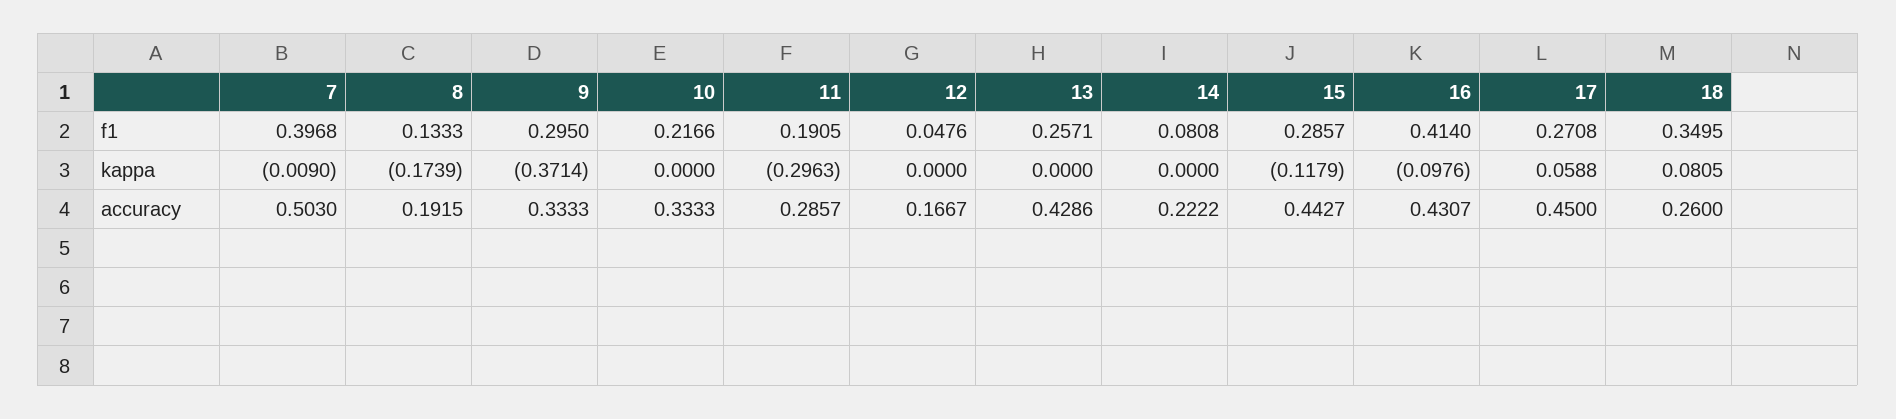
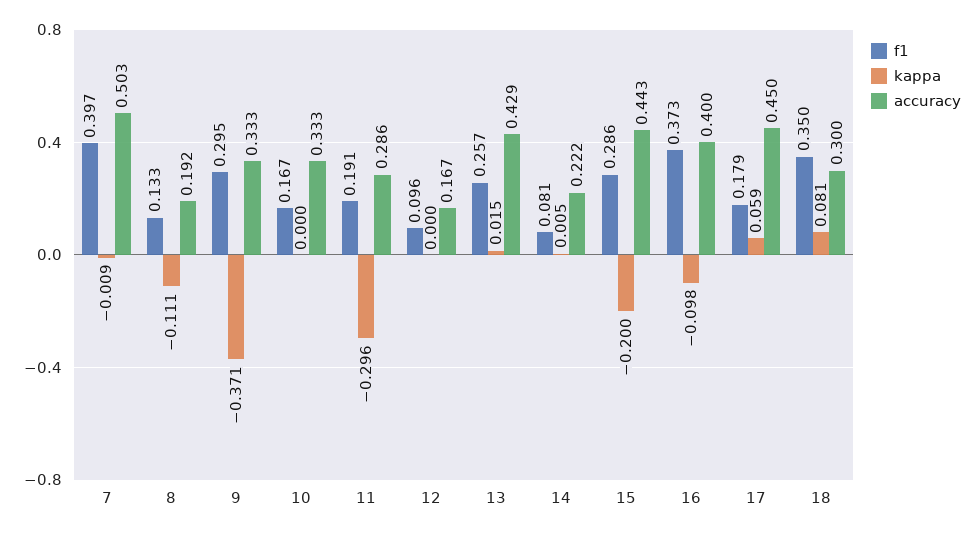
  {
    "f1": {
      "7": 0.3968,
      "8": 0.1333,
      "9": 0.295,
-     "10": 0.2166,
+     "10": 0.167,
      "11": 0.1905,
-     "12": 0.0476,
+     "12": 0.096,
      "13": 0.2571,
      "14": 0.0808,
      "15": 0.2857,
-     "16": 0.414,
+     "16": 0.373,
-     "17": 0.2708,
+     "17": 0.179,
      "18": 0.3495
    },
    "kappa": {
      "7": -0.009,
-     "8": -0.1739,
+     "8": -0.111,
      "9": -0.3714,
      "10": 0,
      "11": -0.2963,
      "12": 0,
-     "13": 0,
+     "13": 0.015,
-     "14": 0,
+     "14": 0.005,
-     "15": -0.1179,
+     "15": -0.2,
      "16": -0.0976,
      "17": 0.0588,
      "18": 0.0805
    },
    "accuracy": {
      "7": 0.503,
      "8": 0.1915,
      "9": 0.3333,
      "10": 0.3333,
      "11": 0.2857,
      "12": 0.1667,
      "13": 0.4286,
      "14": 0.2222,
      "15": 0.4427,
-     "16": 0.4307,
+     "16": 0.4,
      "17": 0.45,
-     "18": 0.26
+     "18": 0.3
    }
  }

